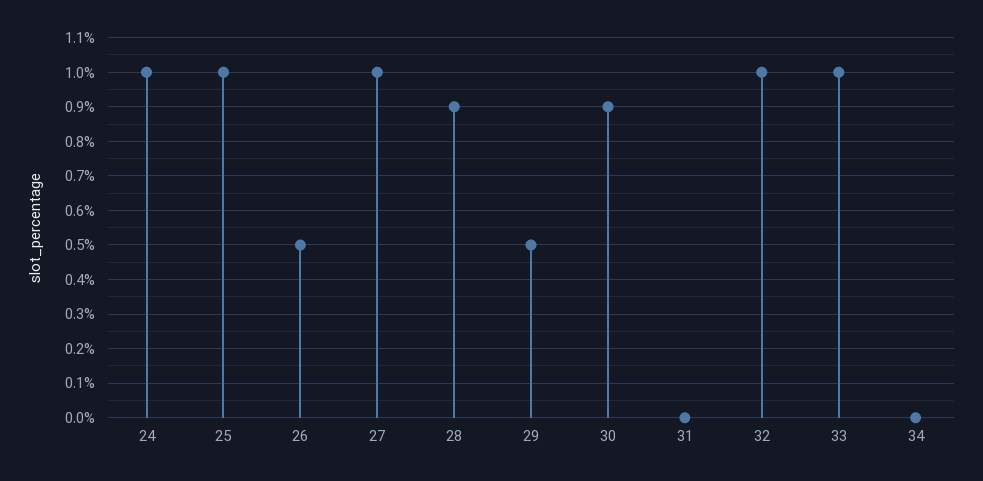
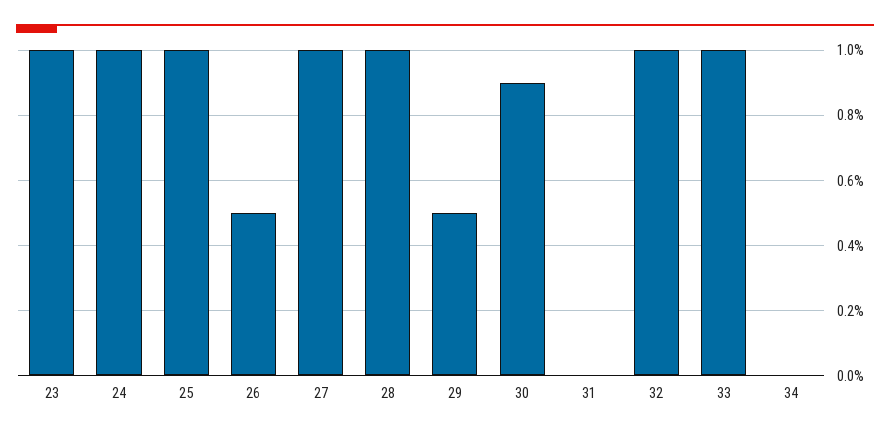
  {
    "24": 1,
    "25": 1,
    "26": 0.5,
    "27": 1,
-   "28": 0.9,
+   "28": 1,
    "29": 0.5,
    "30": 0.9,
    "31": 0,
    "32": 1,
    "33": 1,
-   "34": 0
+   "34": 0,
+   "23": 1
  }

